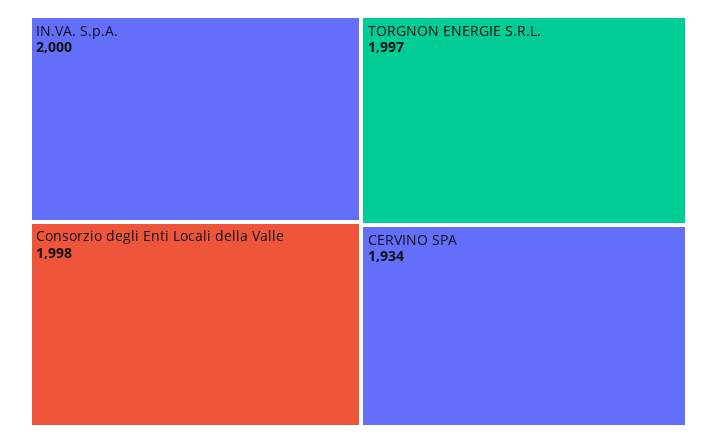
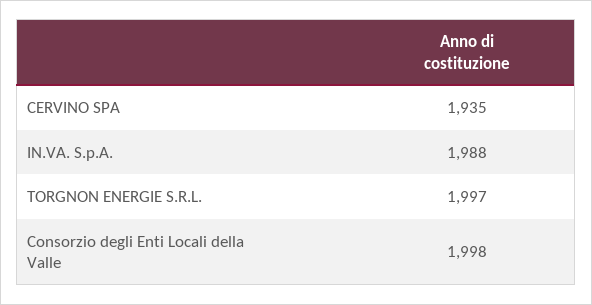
  {
-   "IN.VA. S.p.A.": 2000,
+   "IN.VA. S.p.A.": 1988,
    "Consorzio degli Enti Locali della Valle": 1998,
    "TORGNON ENERGIE S.R.L.": 1997,
-   "CERVINO SPA": 1934
+   "CERVINO SPA": 1935
  }

